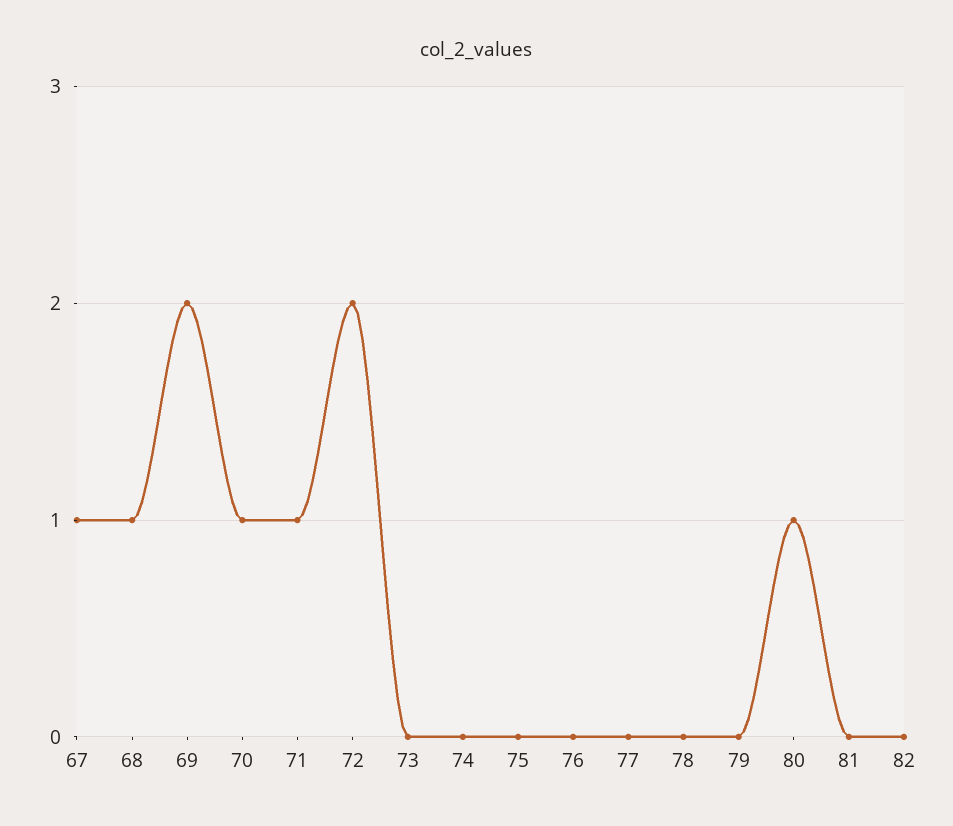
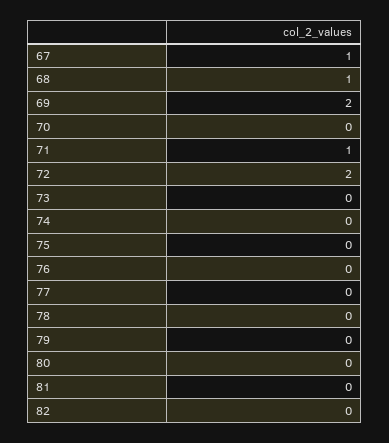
  {
    "67": 1,
    "68": 1,
    "69": 2,
-   "70": 1,
+   "70": 0,
    "71": 1,
    "72": 2,
    "73": 0,
    "74": 0,
    "75": 0,
    "76": 0,
    "77": 0,
    "78": 0,
    "79": 0,
-   "80": 1,
+   "80": 0,
    "81": 0,
    "82": 0
  }

